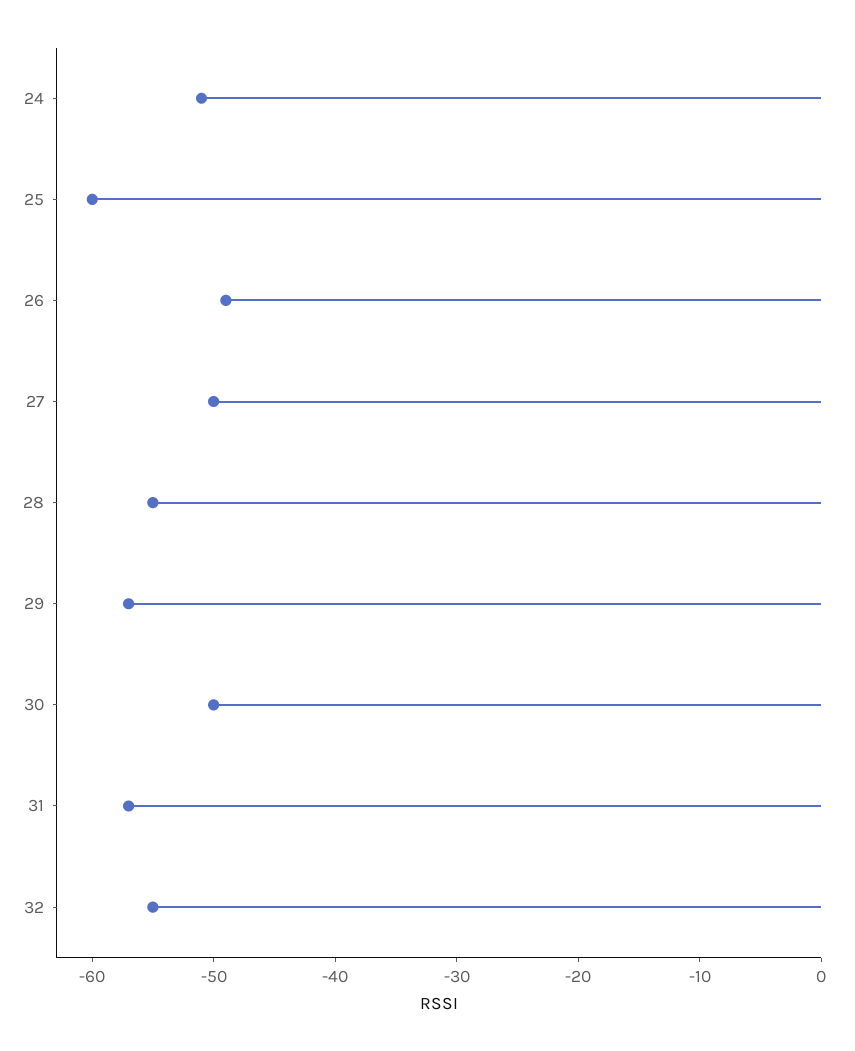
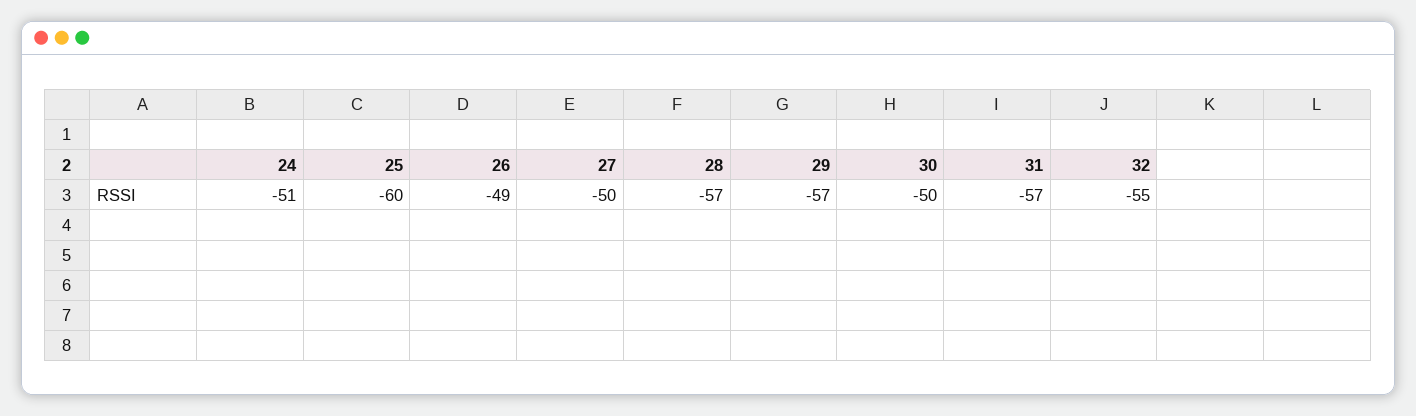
  {
    "24": -51,
    "25": -60,
    "26": -49,
    "27": -50,
-   "28": -55,
+   "28": -57,
    "29": -57,
    "30": -50,
    "31": -57,
    "32": -55
  }

